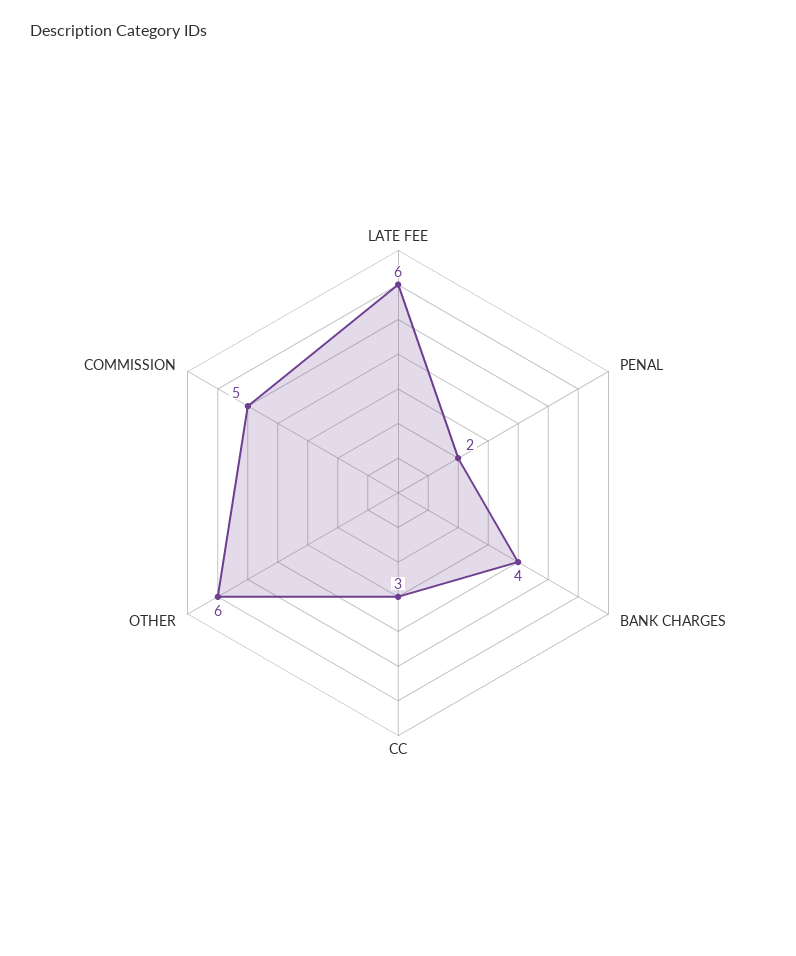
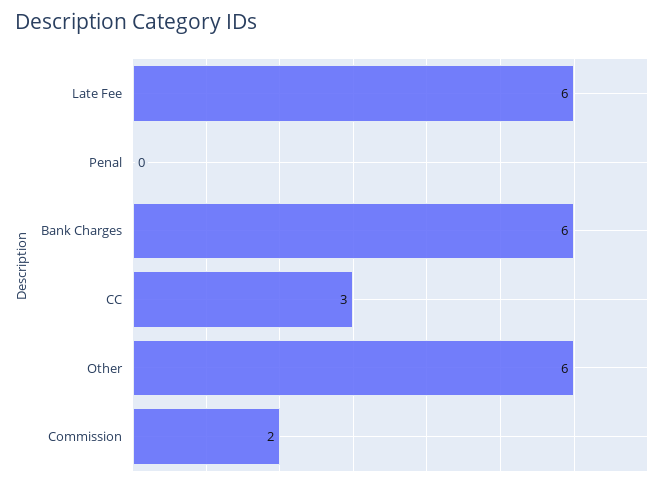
  {
    "LATE FEE": 6,
-   "PENAL": 2,
+   "PENAL": 0,
-   "BANK CHARGES": 4,
+   "BANK CHARGES": 6,
    "CC": 3,
    "OTHER": 6,
-   "COMMISSION": 5
+   "COMMISSION": 2
  }

